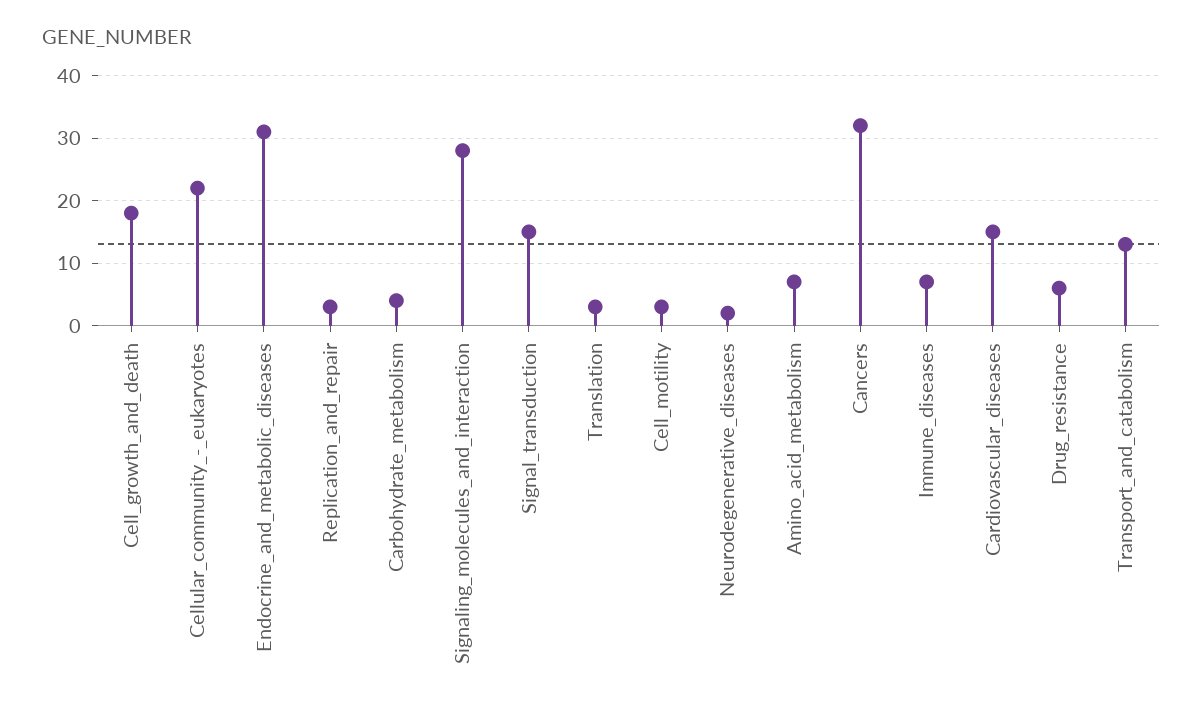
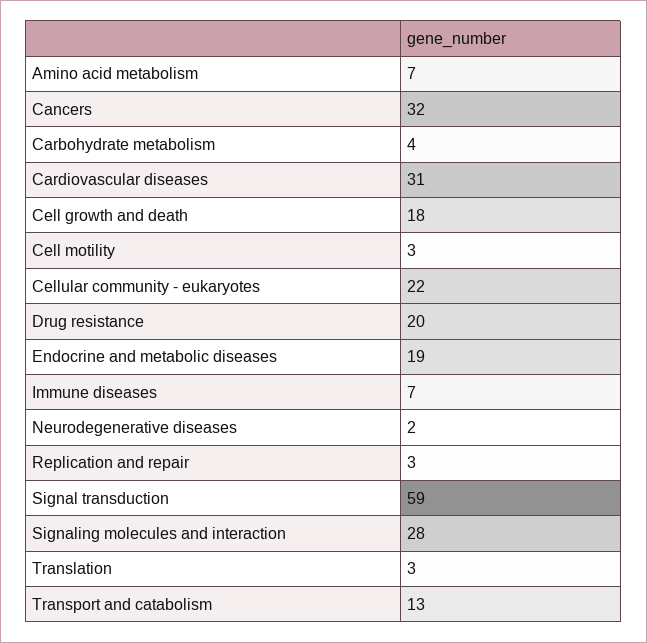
  {
    "Cell_growth_and_death": 18,
    "Cellular_community_-_eukaryotes": 22,
-   "Endocrine_and_metabolic_diseases": 31,
+   "Endocrine_and_metabolic_diseases": 19,
    "Replication_and_repair": 3,
    "Carbohydrate_metabolism": 4,
    "Signaling_molecules_and_interaction": 28,
-   "Signal_transduction": 15,
+   "Signal_transduction": 59,
    "Translation": 3,
    "Cell_motility": 3,
    "Neurodegenerative_diseases": 2,
    "Amino_acid_metabolism": 7,
    "Cancers": 32,
    "Immune_diseases": 7,
-   "Cardiovascular_diseases": 15,
+   "Cardiovascular_diseases": 31,
-   "Drug_resistance": 6,
+   "Drug_resistance": 20,
    "Transport_and_catabolism": 13
  }

